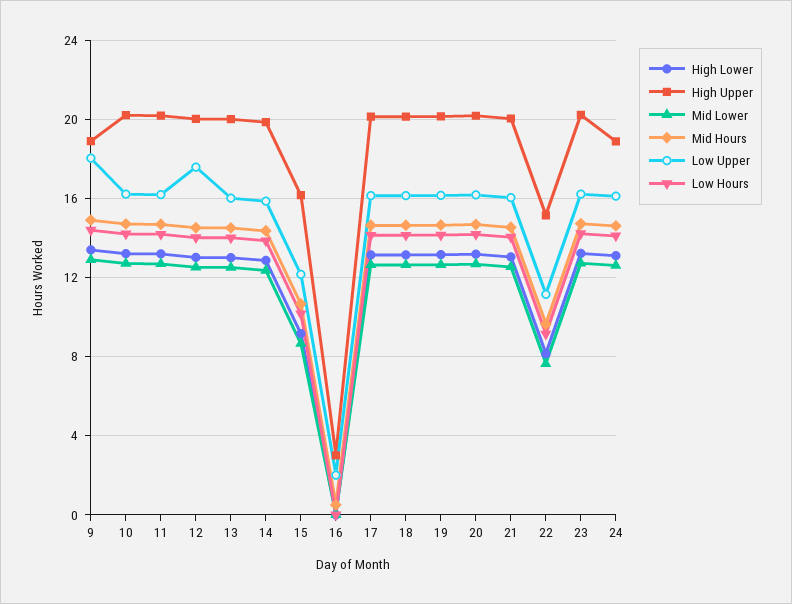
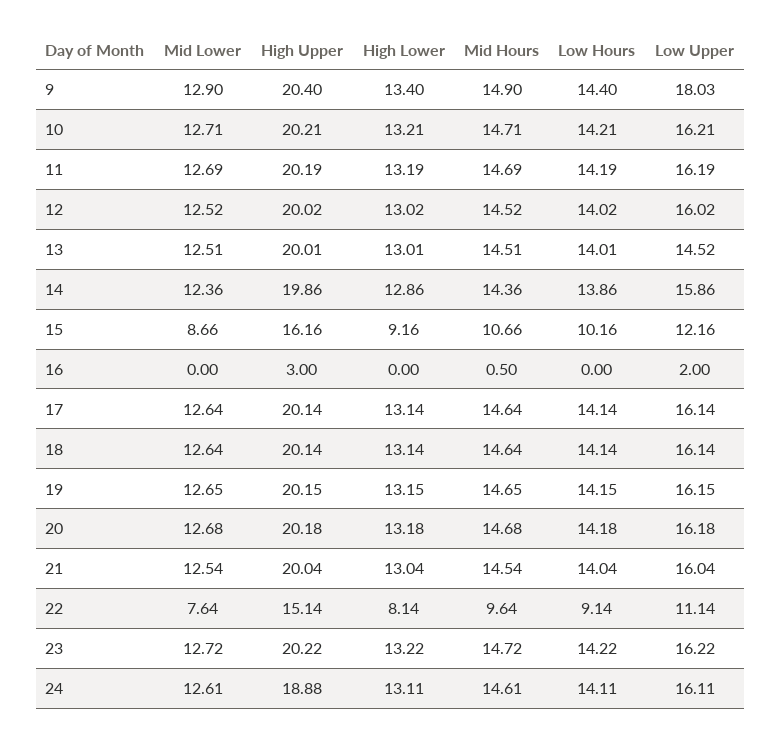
  {
    "High Lower": {
      "9": 13.4,
      "10": 13.21,
      "11": 13.19,
      "12": 13.02,
      "13": 13.01,
      "14": 12.86,
      "15": 9.16,
      "16": 0,
      "17": 13.14,
      "18": 13.14,
      "19": 13.15,
      "20": 13.18,
      "21": 13.04,
      "22": 8.14,
      "23": 13.22,
      "24": 13.11
    },
    "High Upper": {
-     "9": 19,
+     "9": 20.4,
      "10": 20.21,
      "11": 20.19,
      "12": 20.02,
      "13": 20.01,
      "14": 19.86,
      "15": 16.16,
      "16": 3,
      "17": 20.14,
      "18": 20.14,
      "19": 20.15,
      "20": 20.18,
      "21": 20.04,
      "22": 15.14,
      "23": 20.22,
      "24": 18.88
    },
    "Mid Lower": {
      "9": 12.9,
      "10": 12.71,
      "11": 12.69,
      "12": 12.52,
      "13": 12.51,
      "14": 12.36,
      "15": 8.66,
      "16": 0,
      "17": 12.64,
      "18": 12.64,
      "19": 12.65,
      "20": 12.68,
      "21": 12.54,
      "22": 7.64,
      "23": 12.72,
      "24": 12.61
    },
    "Mid Hours": {
      "9": 14.9,
      "10": 14.71,
      "11": 14.69,
      "12": 14.52,
      "13": 14.51,
      "14": 14.36,
      "15": 10.66,
      "16": 0.5,
      "17": 14.64,
      "18": 14.64,
      "19": 14.65,
      "20": 14.68,
      "21": 14.54,
      "22": 9.64,
      "23": 14.72,
      "24": 14.61
    },
    "Low Upper": {
      "9": 18.03,
      "10": 16.21,
      "11": 16.19,
-     "12": 17.5,
+     "12": 16.02,
-     "13": 16,
+     "13": 14.52,
      "14": 15.86,
      "15": 12.16,
      "16": 2,
      "17": 16.14,
      "18": 16.14,
      "19": 16.15,
      "20": 16.18,
      "21": 16.04,
      "22": 11.14,
      "23": 16.22,
      "24": 16.11
    },
    "Low Hours": {
      "9": 14.4,
      "10": 14.21,
      "11": 14.19,
      "12": 14.02,
      "13": 14.01,
      "14": 13.86,
      "15": 10.16,
      "16": 0,
      "17": 14.14,
      "18": 14.14,
      "19": 14.15,
      "20": 14.18,
      "21": 14.04,
      "22": 9.14,
      "23": 14.22,
      "24": 14.11
    }
  }

